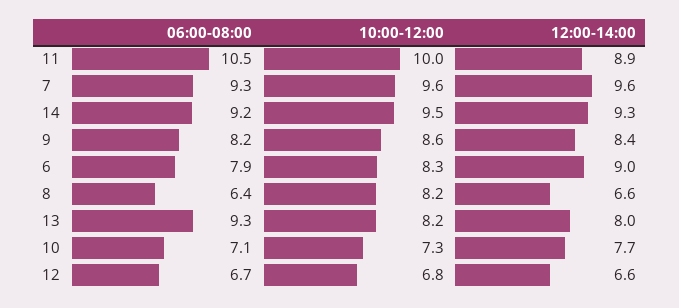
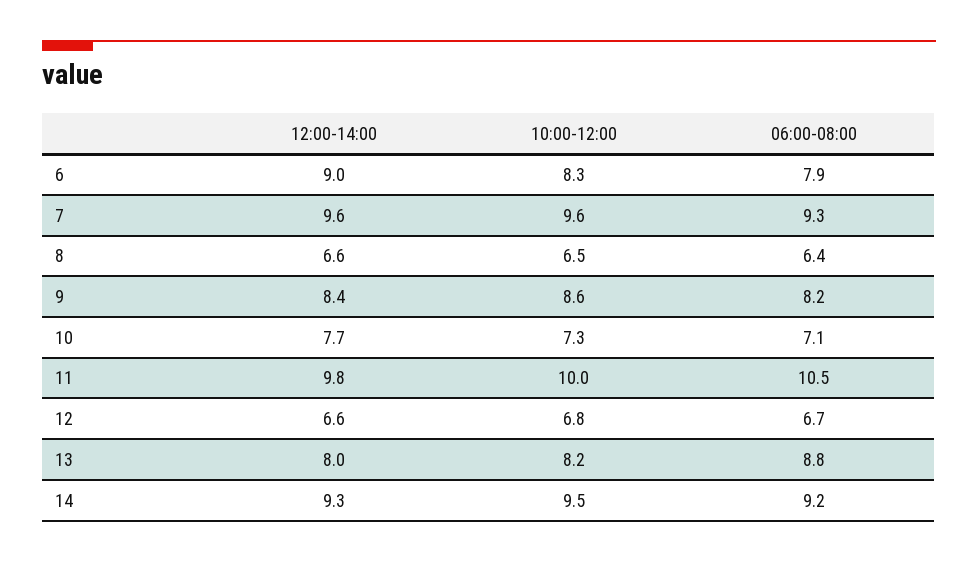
  {
    "06:00-08:00": {
      "11": 10.5,
      "7": 9.3,
      "14": 9.2,
      "9": 8.2,
      "6": 7.9,
      "8": 6.4,
-     "13": 9.3,
+     "13": 8.8,
      "10": 7.1,
      "12": 6.7
    },
    "10:00-12:00": {
      "11": 10,
      "7": 9.6,
      "14": 9.5,
      "9": 8.6,
      "6": 8.3,
-     "8": 8.2,
+     "8": 6.5,
      "13": 8.2,
      "10": 7.3,
      "12": 6.8
    },
    "12:00-14:00": {
-     "11": 8.9,
+     "11": 9.8,
      "7": 9.6,
      "14": 9.3,
      "9": 8.4,
      "6": 9,
      "8": 6.6,
      "13": 8,
      "10": 7.7,
      "12": 6.6
    }
  }

